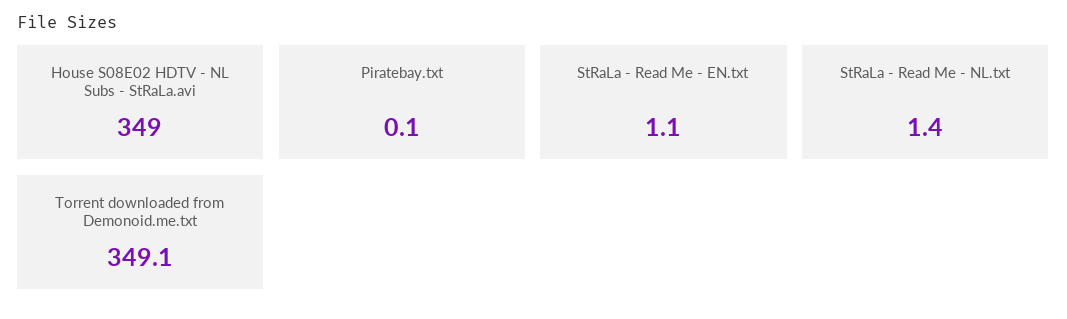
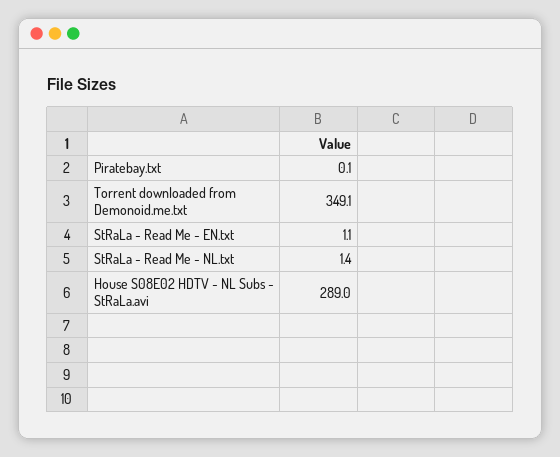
  {
-   "House S08E02 HDTV - NL Subs - StRaLa.avi": 349,
+   "House S08E02 HDTV - NL Subs - StRaLa.avi": 289,
    "Piratebay.txt": 0.1,
    "StRaLa - Read Me - EN.txt": 1.1,
    "StRaLa - Read Me - NL.txt": 1.4,
    "Torrent downloaded from Demonoid.me.txt": 349.1
  }

